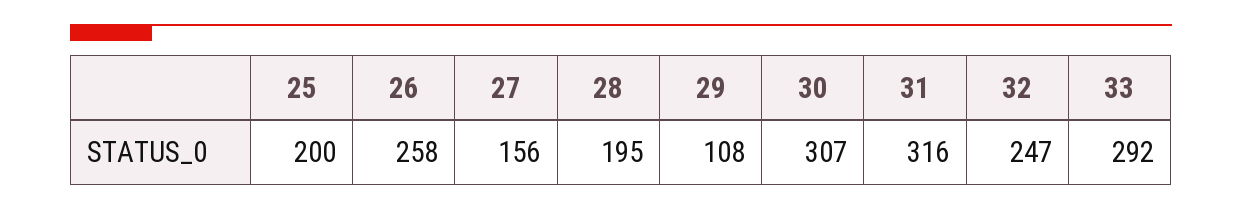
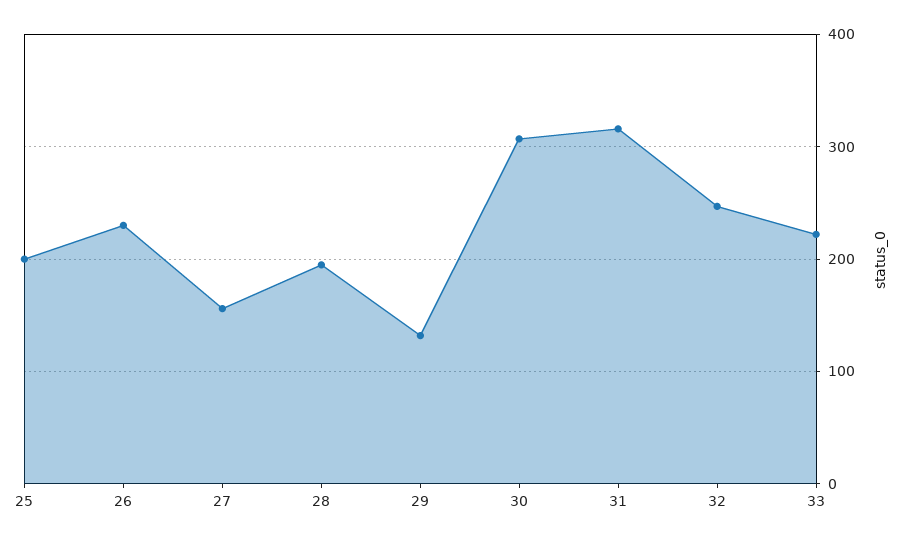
  {
    "25": 200,
-   "26": 258,
+   "26": 230,
    "27": 156,
    "28": 195,
-   "29": 108,
+   "29": 130,
    "30": 307,
    "31": 316,
    "32": 247,
-   "33": 292
+   "33": 220
  }

